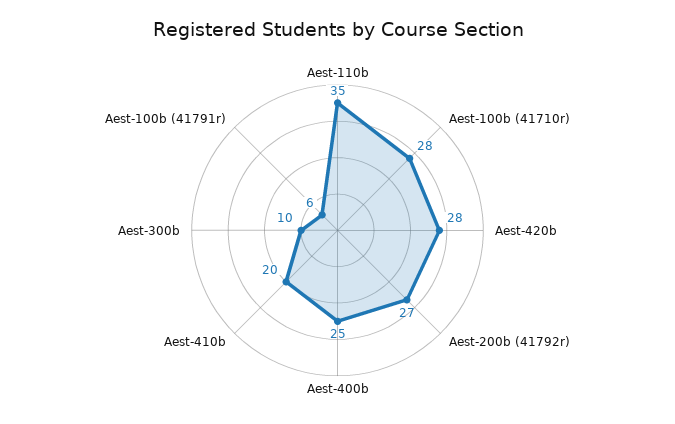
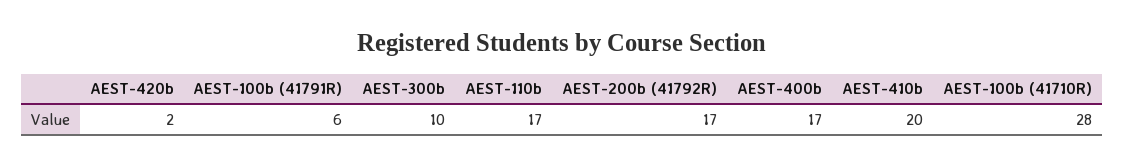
  {
-   "Aest-110b": 35,
+   "Aest-110b": 17,
    "Aest-100b (41710r)": 28,
-   "Aest-420b": 28,
+   "Aest-420b": 2,
-   "Aest-200b (41792r)": 27,
+   "Aest-200b (41792r)": 17,
-   "Aest-400b": 25,
+   "Aest-400b": 17,
    "Aest-410b": 20,
    "Aest-300b": 10,
    "Aest-100b (41791r)": 6
  }

